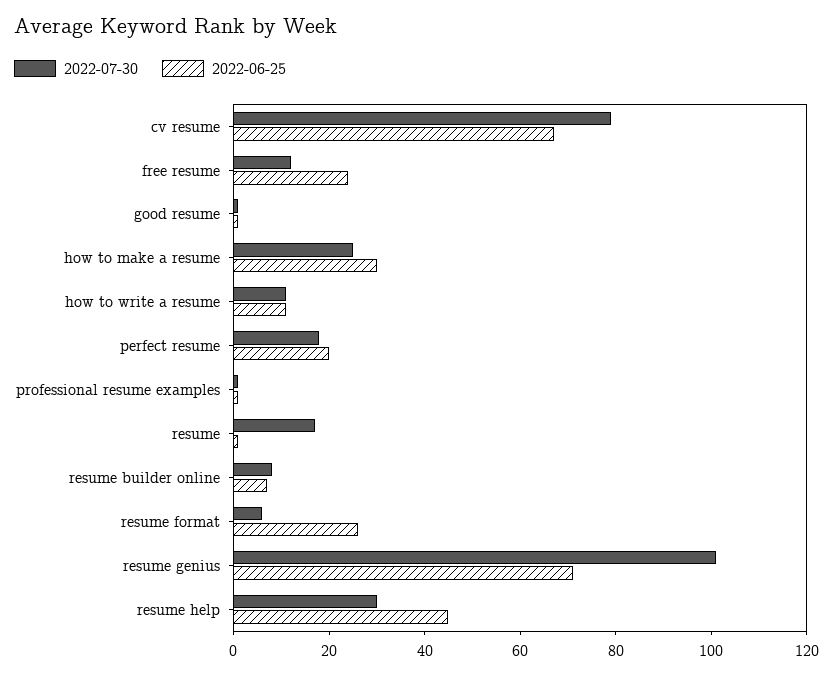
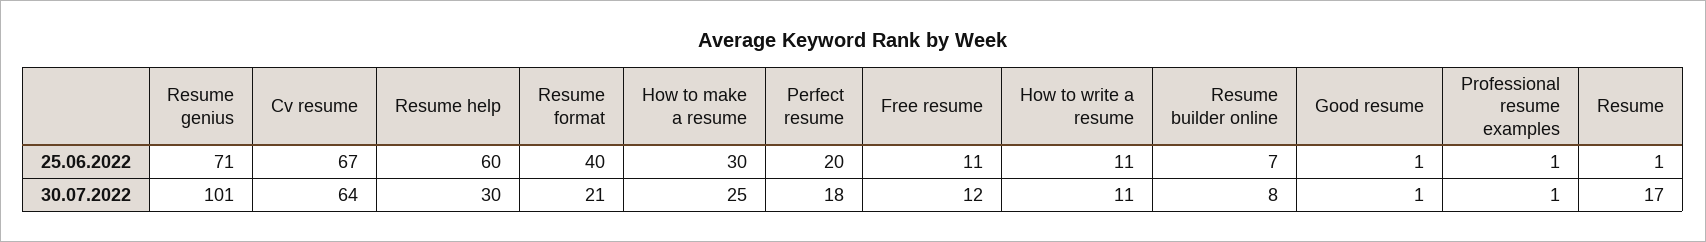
  {
    "2022-07-30": {
-     "cv resume": 80,
+     "cv resume": 64,
      "free resume": 12,
      "good resume": 1,
      "how to make a resume": 25,
      "how to write a resume": 11,
      "perfect resume": 18,
      "professional resume examples": 1,
      "resume": 17,
      "resume builder online": 8,
-     "resume format": 5,
+     "resume format": 21,
      "resume genius": 101,
      "resume help": 30
    },
    "2022-06-25": {
      "cv resume": 67,
-     "free resume": 25,
+     "free resume": 11,
      "good resume": 1,
      "how to make a resume": 30,
      "how to write a resume": 11,
      "perfect resume": 20,
      "professional resume examples": 1,
      "resume": 1,
      "resume builder online": 7,
-     "resume format": 25,
+     "resume format": 40,
      "resume genius": 71,
-     "resume help": 45
+     "resume help": 60
    }
  }

